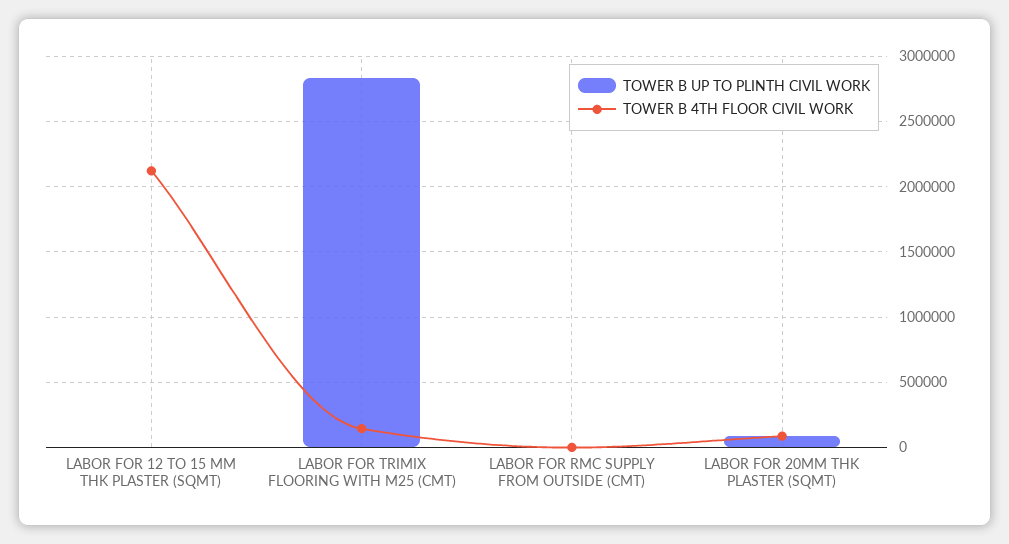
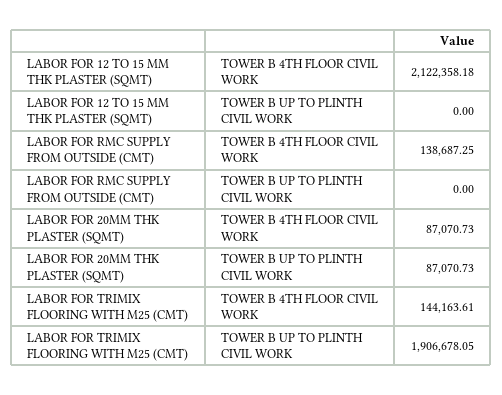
  {
    "TOWER B UP TO PLINTH CIVIL WORK": {
      "LABOR FOR 12 TO 15 MM THK PLASTER (SQMT)": 0,
-     "LABOR FOR TRIMIX FLOORING WITH M25 (CMT)": 2850000,
+     "LABOR FOR TRIMIX FLOORING WITH M25 (CMT)": 1906678.05,
      "LABOR FOR RMC SUPPLY FROM OUTSIDE (CMT)": 0,
      "LABOR FOR 20MM THK PLASTER (SQMT)": 87070.73
    },
    "TOWER B 4TH FLOOR CIVIL WORK": {
      "LABOR FOR 12 TO 15 MM THK PLASTER (SQMT)": 2122358.18,
      "LABOR FOR TRIMIX FLOORING WITH M25 (CMT)": 144163.61,
-     "LABOR FOR RMC SUPPLY FROM OUTSIDE (CMT)": 0,
+     "LABOR FOR RMC SUPPLY FROM OUTSIDE (CMT)": 138687.25,
      "LABOR FOR 20MM THK PLASTER (SQMT)": 87070.73
    }
  }

